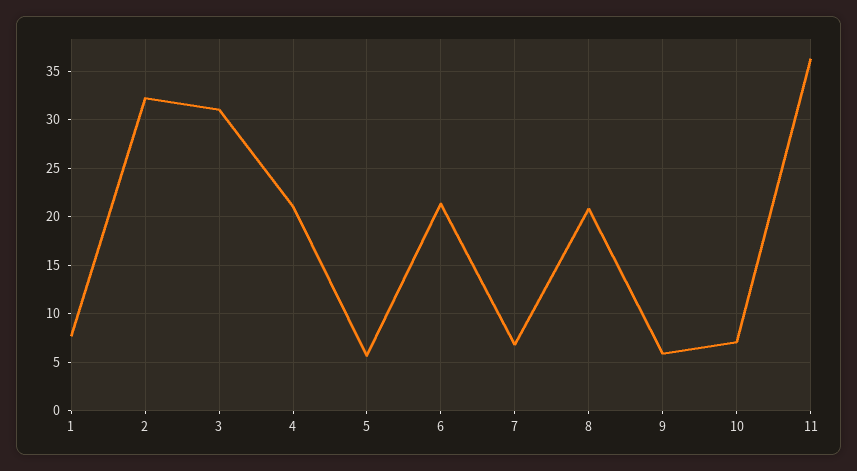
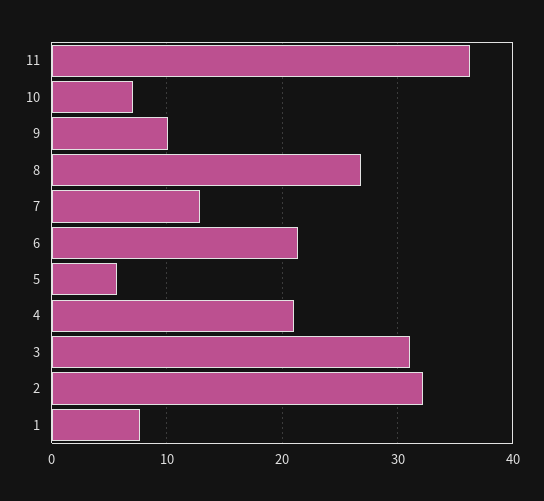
  {
    "1": 8,
    "2": 32,
    "3": 31,
    "4": 21,
    "5": 6,
    "6": 21,
-   "7": 7,
+   "7": 13,
-   "8": 21,
+   "8": 27,
-   "9": 6,
+   "9": 10,
    "10": 7,
    "11": 36
  }

